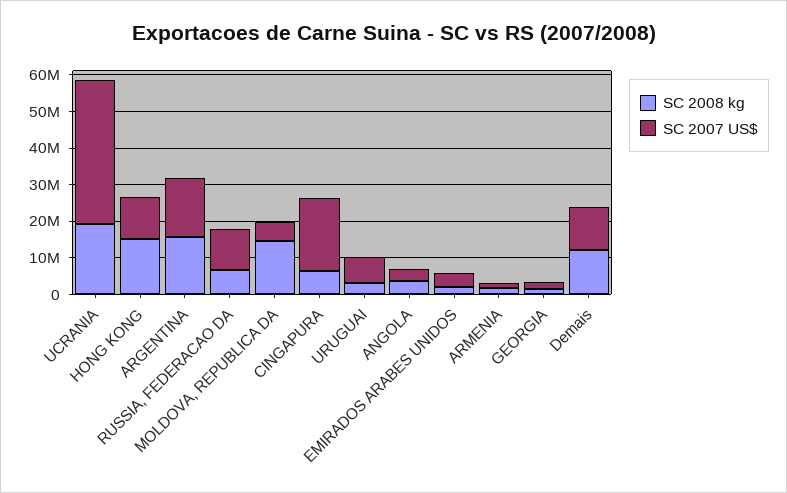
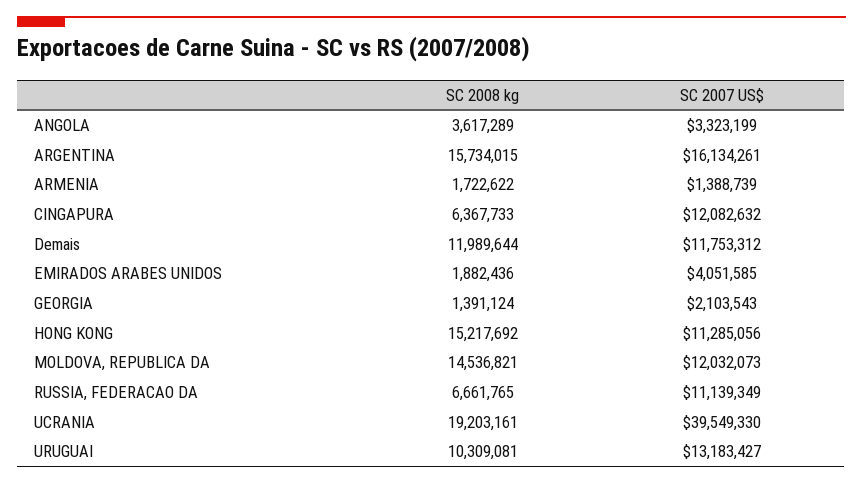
  {
    "SC 2008 kg": {
      "UCRANIA": 19203161,
      "HONG KONG": 15217692,
      "ARGENTINA": 15734015,
      "RUSSIA, FEDERACAO DA": 6661765,
      "MOLDOVA, REPUBLICA DA": 14536821,
      "CINGAPURA": 6367733,
-     "URUGUAI": 2500000,
+     "URUGUAI": 10309081,
      "ANGOLA": 3617289,
      "EMIRADOS ARABES UNIDOS": 1882436,
      "ARMENIA": 1722622,
      "GEORGIA": 1391124,
      "Demais": 11989644
    },
    "SC 2007 US$": {
      "UCRANIA": 39549330,
      "HONG KONG": 11285056,
      "ARGENTINA": 16134261,
      "RUSSIA, FEDERACAO DA": 11139349,
-     "MOLDOVA, REPUBLICA DA": 5000000,
+     "MOLDOVA, REPUBLICA DA": 12032073,
-     "CINGAPURA": 20000000,
+     "CINGAPURA": 12082632,
-     "URUGUAI": 7500000,
+     "URUGUAI": 13183427,
      "ANGOLA": 3323199,
      "EMIRADOS ARABES UNIDOS": 4051585,
      "ARMENIA": 1388739,
      "GEORGIA": 2103543,
      "Demais": 11753312
    }
  }

